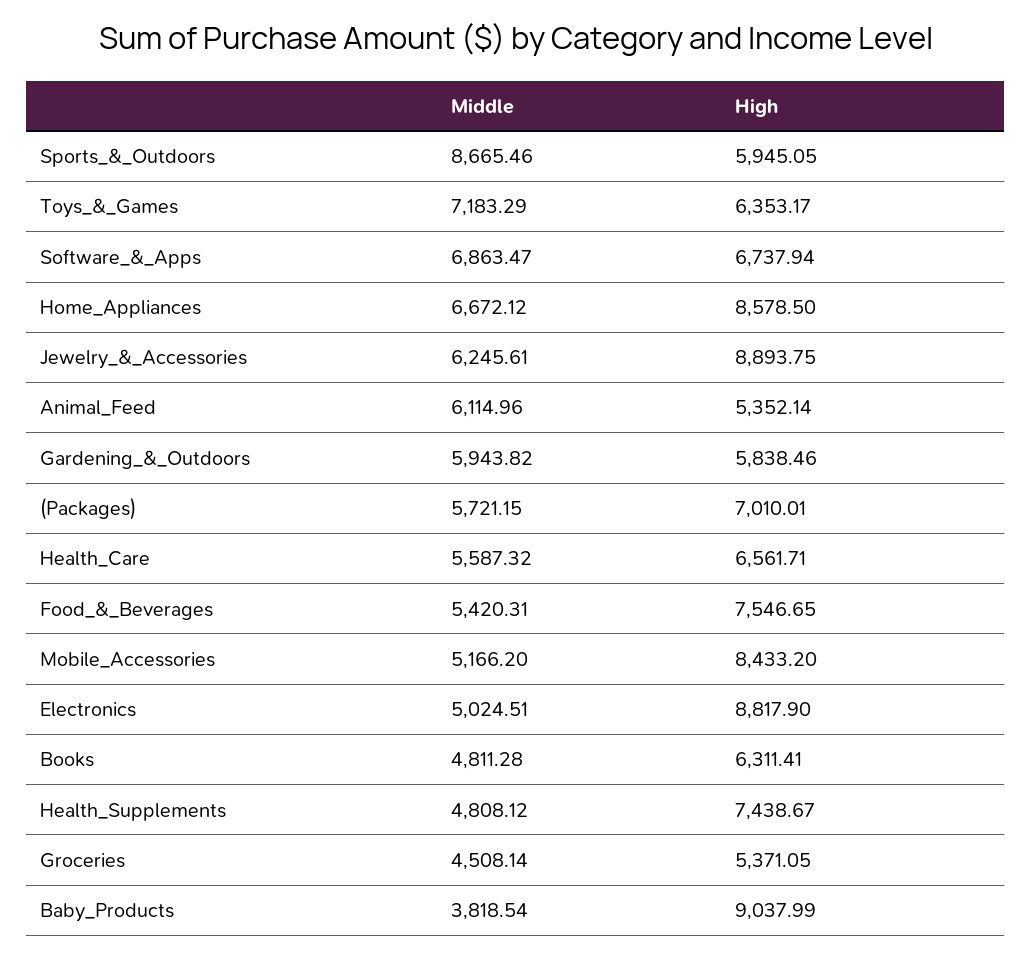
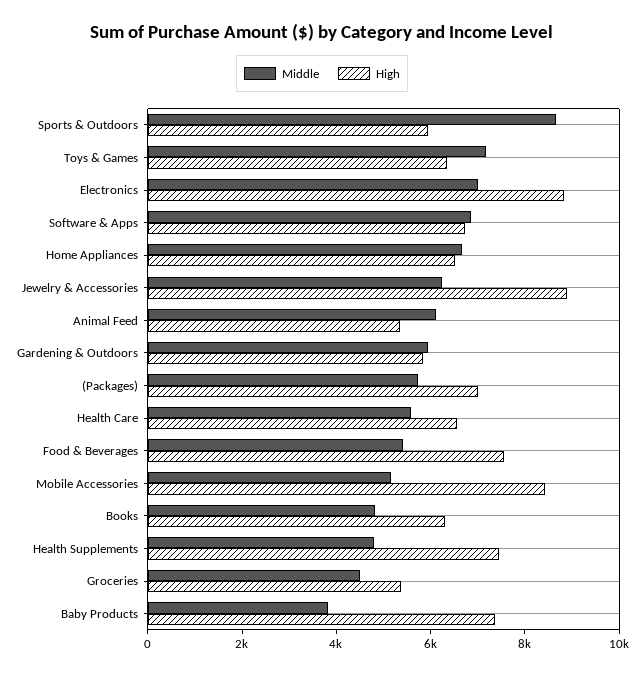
  {
    "Middle": {
      "Sports_&_Outdoors": 8665.46,
      "Toys_&_Games": 7183.29,
      "Software_&_Apps": 6863.47,
      "Home_Appliances": 6672.12,
      "Jewelry_&_Accessories": 6245.61,
      "Animal_Feed": 6114.96,
      "Gardening_&_Outdoors": 5943.82,
      "(Packages)": 5721.15,
      "Health_Care": 5587.32,
      "Food_&_Beverages": 5420.31,
      "Mobile_Accessories": 5166.2,
-     "Electronics": 5024.51,
+     "Electronics": 7000,
      "Books": 4811.28,
      "Health_Supplements": 4808.12,
      "Groceries": 4508.14,
      "Baby_Products": 3818.54
    },
    "High": {
      "Sports_&_Outdoors": 5945.05,
      "Toys_&_Games": 6353.17,
      "Software_&_Apps": 6737.94,
-     "Home_Appliances": 8578.5,
+     "Home_Appliances": 6500,
      "Jewelry_&_Accessories": 8893.75,
      "Animal_Feed": 5352.14,
      "Gardening_&_Outdoors": 5838.46,
      "(Packages)": 7010.01,
      "Health_Care": 6561.71,
      "Food_&_Beverages": 7546.65,
      "Mobile_Accessories": 8433.2,
      "Electronics": 8817.9,
      "Books": 6311.41,
      "Health_Supplements": 7438.67,
      "Groceries": 5371.05,
-     "Baby_Products": 9037.99
+     "Baby_Products": 7500
    }
  }

